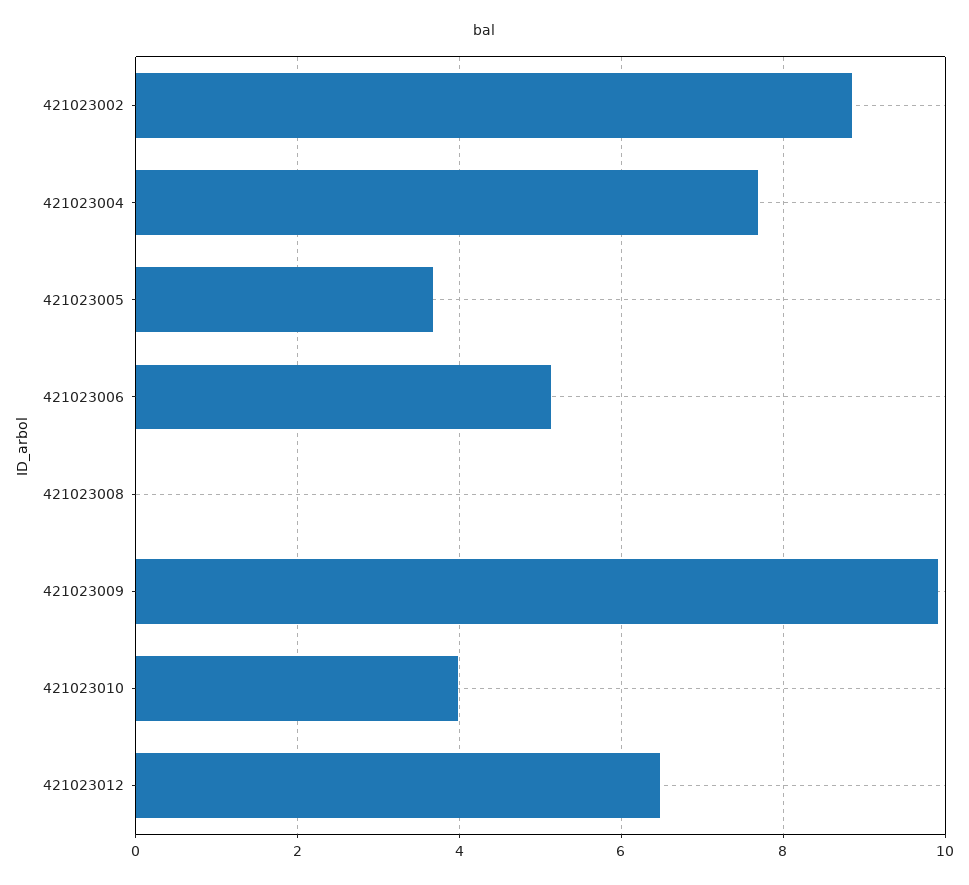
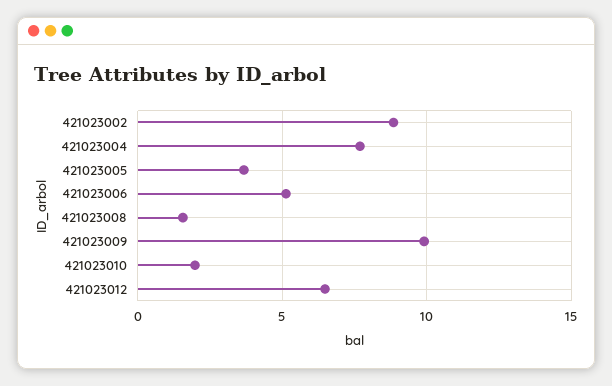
  {
    "421023002": 8.8,
    "421023004": 7.6,
    "421023005": 3.6,
    "421023006": 5.2,
-   "421023008": 0,
+   "421023008": 1.5,
    "421023009": 10,
-   "421023010": 4,
+   "421023010": 2,
    "421023012": 6.4
  }

